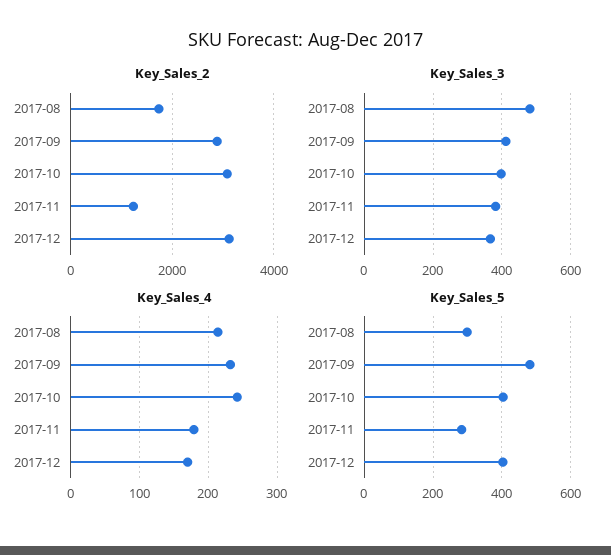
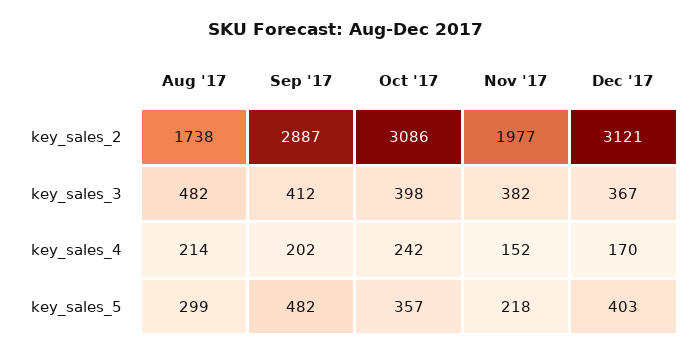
  {
    "Key_Sales_2": {
      "2017-08": 1738,
      "2017-09": 2887,
      "2017-10": 3086,
-     "2017-11": 1200,
+     "2017-11": 1977,
      "2017-12": 3121
    },
    "Key_Sales_3": {
      "2017-08": 482,
      "2017-09": 412,
      "2017-10": 398,
      "2017-11": 382,
      "2017-12": 367
    },
    "Key_Sales_4": {
      "2017-08": 214,
-     "2017-09": 230,
+     "2017-09": 202,
      "2017-10": 242,
-     "2017-11": 180,
+     "2017-11": 152,
      "2017-12": 170
    },
    "Key_Sales_5": {
      "2017-08": 299,
      "2017-09": 482,
-     "2017-10": 400,
+     "2017-10": 357,
-     "2017-11": 280,
+     "2017-11": 218,
      "2017-12": 403
    }
  }

